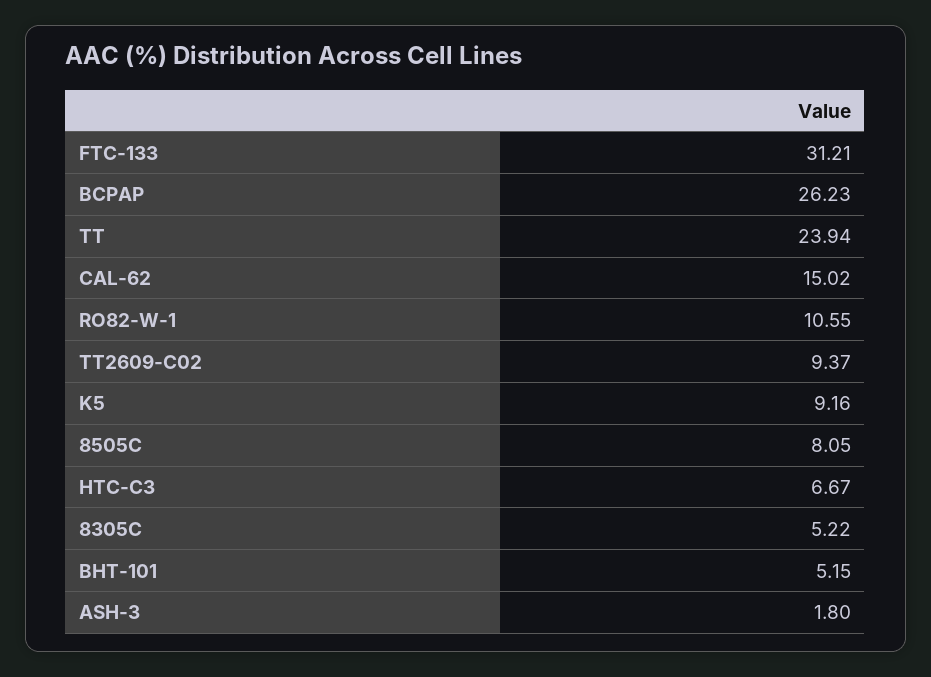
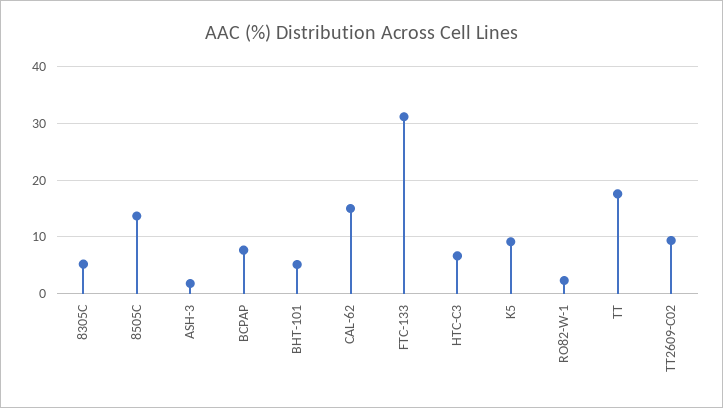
  {
    "FTC-133": 31.21,
-   "BCPAP": 26.23,
+   "BCPAP": 8,
-   "TT": 23.94,
+   "TT": 18,
    "CAL-62": 15.02,
-   "RO82-W-1": 10.55,
+   "RO82-W-1": 2,
    "TT2609-C02": 9.37,
    "K5": 9.16,
-   "8505C": 8.05,
+   "8505C": 14,
    "HTC-C3": 6.67,
    "8305C": 5.22,
    "BHT-101": 5.15,
    "ASH-3": 1.8
  }

